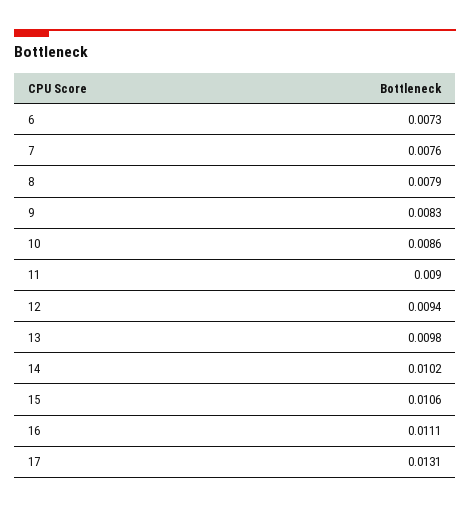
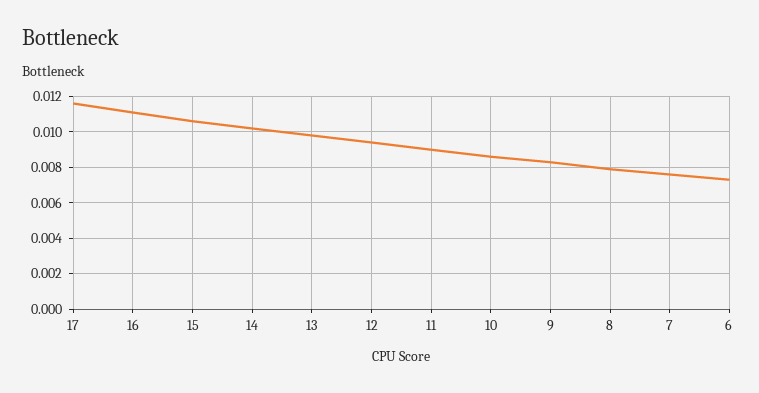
  {
    "6": 0.0073,
    "7": 0.0076,
    "8": 0.0079,
    "9": 0.0083,
    "10": 0.0086,
    "11": 0.009,
    "12": 0.0094,
    "13": 0.0098,
    "14": 0.0102,
    "15": 0.0106,
    "16": 0.0111,
-   "17": 0.0131
+   "17": 0.0115
  }

